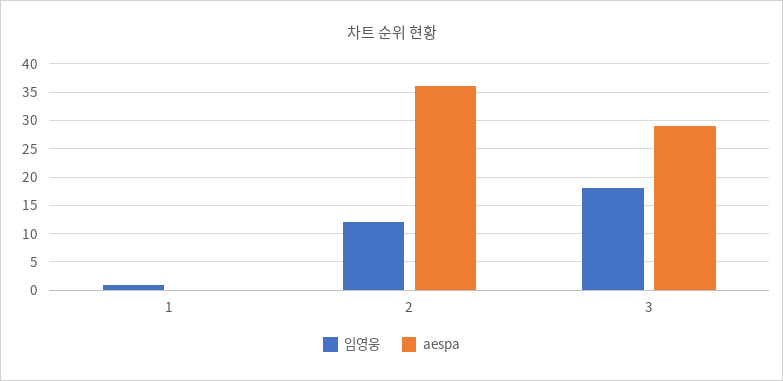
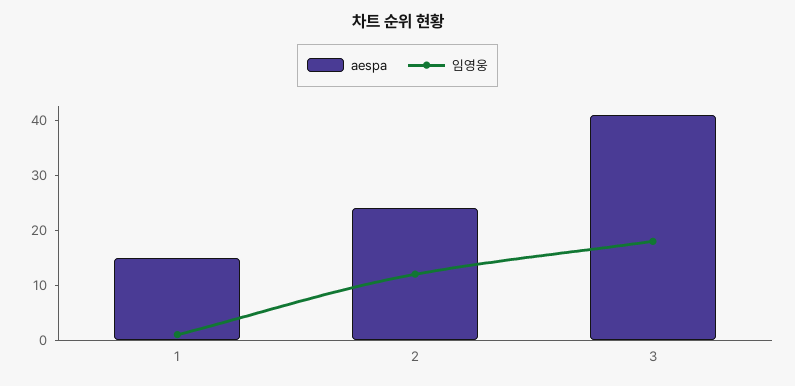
  {
    "임영웅": {
      "1": 0,
      "2": 10,
      "3": 20
    },
    "aespa": {
-     "1": 0,
+     "1": 15,
-     "2": 35,
+     "2": 25,
-     "3": 30
+     "3": 40
    }
  }

